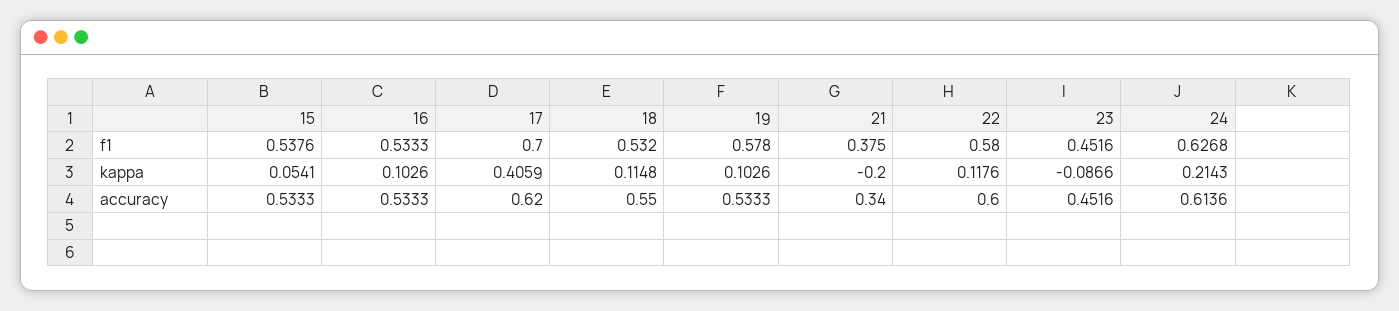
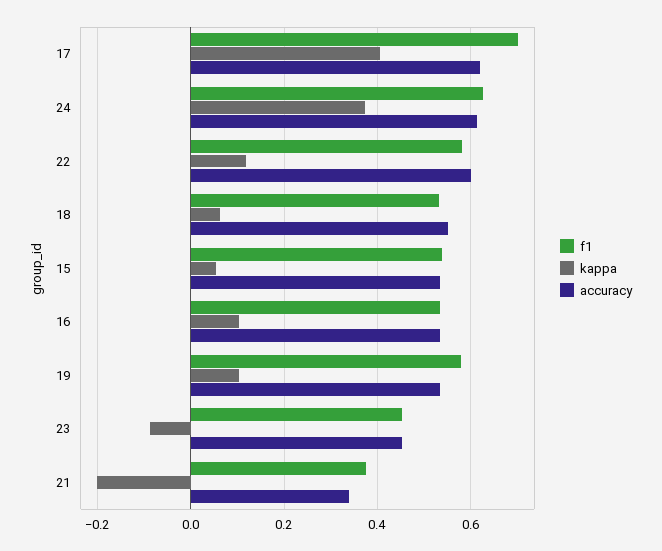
  {
    "f1": {
      "15": 0.5376,
      "16": 0.5333,
      "17": 0.7,
      "18": 0.532,
      "19": 0.578,
      "21": 0.375,
      "22": 0.58,
      "23": 0.4516,
      "24": 0.6268
    },
    "kappa": {
      "15": 0.0541,
      "16": 0.1026,
      "17": 0.4059,
-     "18": 0.1148,
+     "18": 0.06,
      "19": 0.1026,
      "21": -0.2,
      "22": 0.1176,
      "23": -0.0866,
-     "24": 0.2143
+     "24": 0.38
    },
    "accuracy": {
      "15": 0.5333,
      "16": 0.5333,
      "17": 0.62,
      "18": 0.55,
      "19": 0.5333,
      "21": 0.34,
      "22": 0.6,
      "23": 0.4516,
      "24": 0.6136
    }
  }

